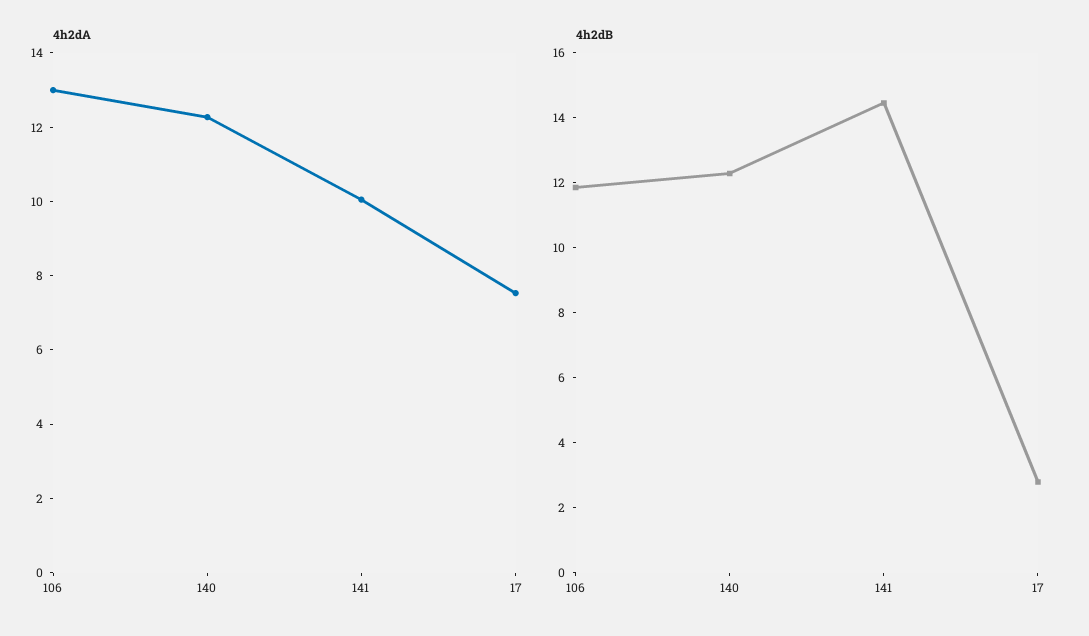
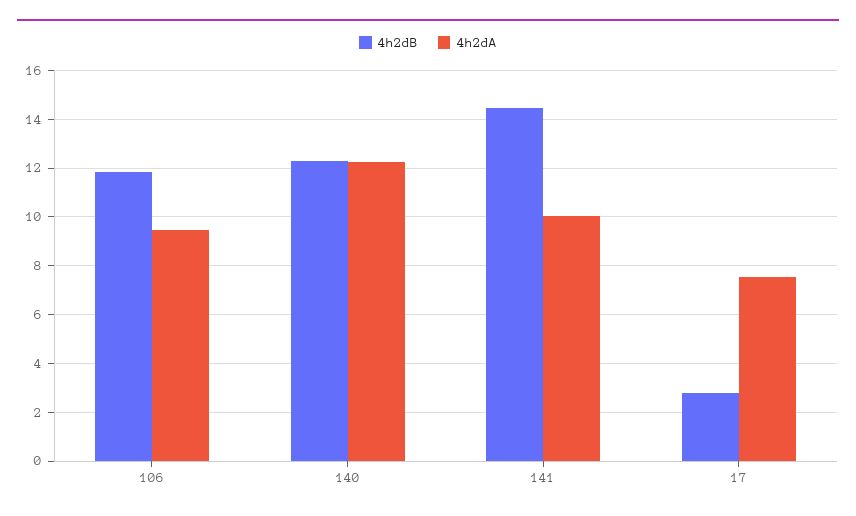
  {
    "4h2dA": {
-     "106": 13,
+     "106": 9.5,
      "140": 12.25,
      "141": 10,
      "17": 7.5
    },
    "4h2dB": {
      "106": 11.75,
      "140": 12.25,
      "141": 14.5,
      "17": 2.75
    }
  }

